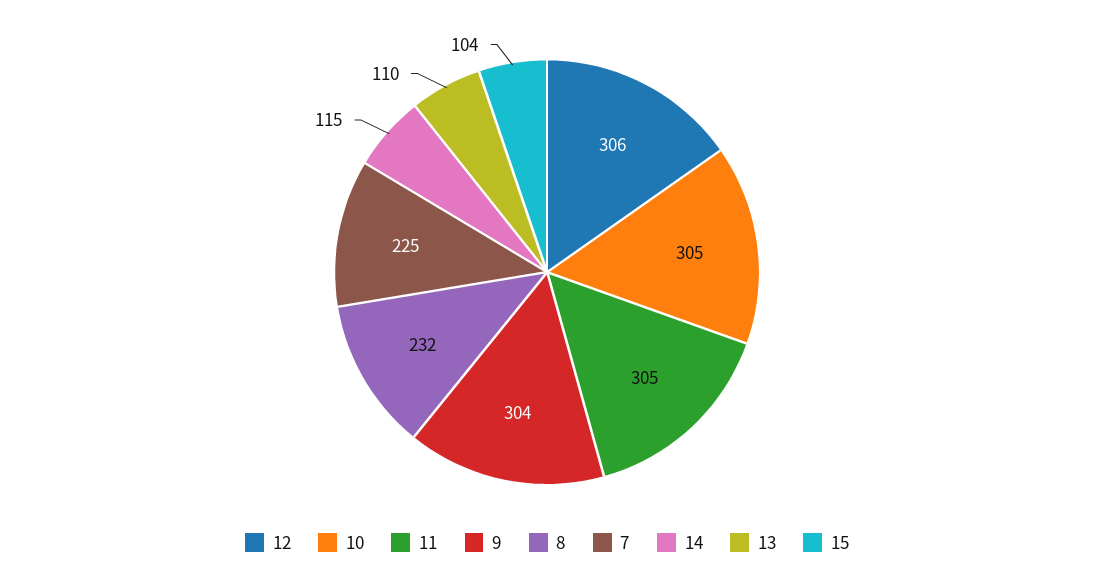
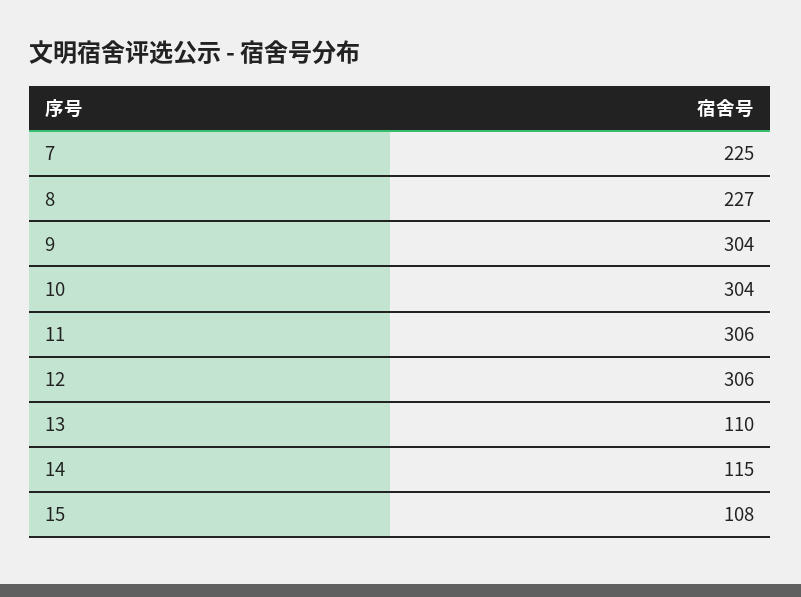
  {
    "12": 306,
-   "10": 305,
+   "10": 304,
-   "11": 305,
+   "11": 306,
    "9": 304,
-   "8": 232,
+   "8": 227,
    "7": 225,
    "14": 115,
    "13": 110,
-   "15": 104
+   "15": 108
  }

